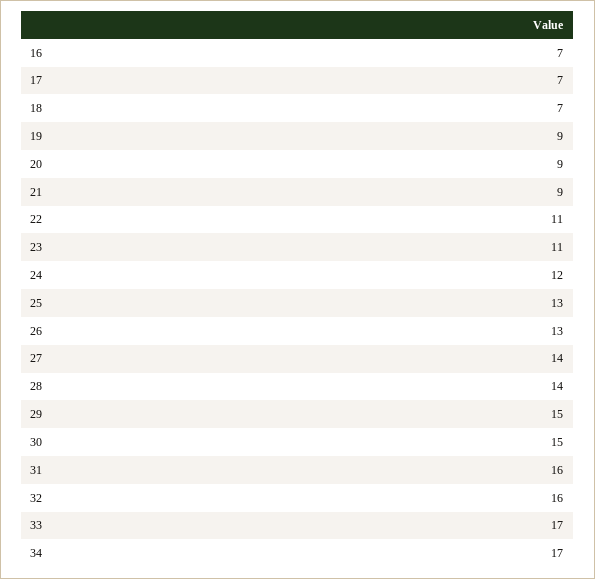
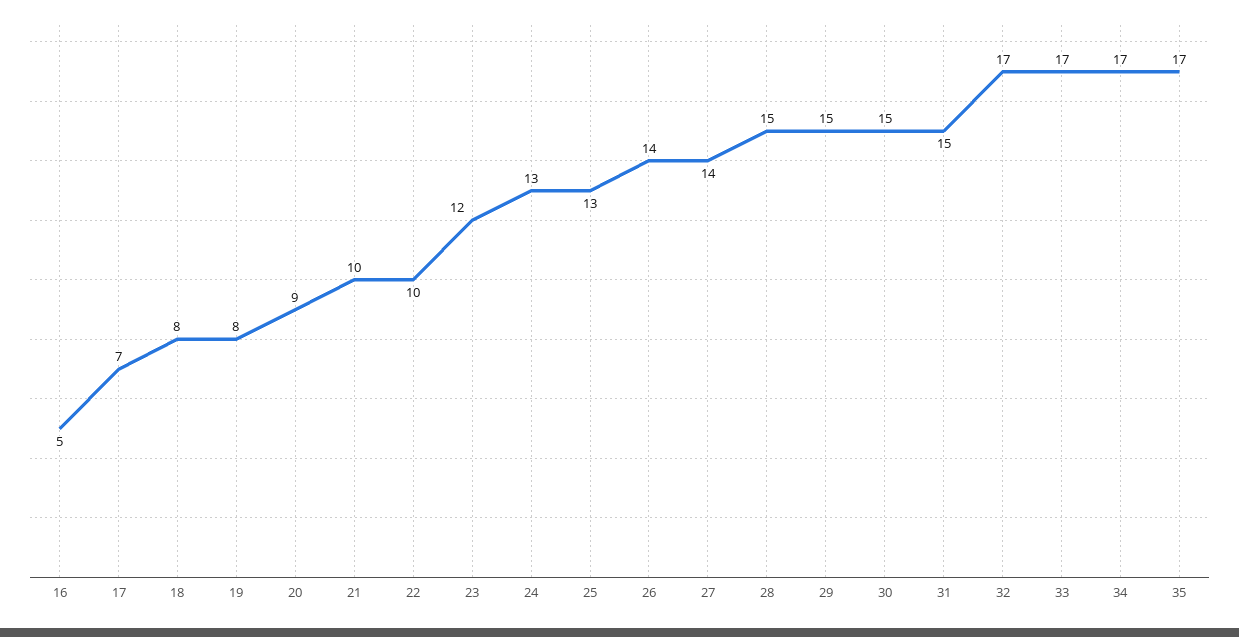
  {
-   "16": 7,
+   "16": 5,
    "17": 7,
-   "18": 7,
+   "18": 8,
-   "19": 9,
+   "19": 8,
    "20": 9,
-   "21": 9,
+   "21": 10,
-   "22": 11,
+   "22": 10,
-   "23": 11,
+   "23": 12,
-   "24": 12,
+   "24": 13,
    "25": 13,
-   "26": 13,
+   "26": 14,
    "27": 14,
-   "28": 14,
+   "28": 15,
    "29": 15,
    "30": 15,
-   "31": 16,
+   "31": 15,
-   "32": 16,
+   "32": 17,
    "33": 17,
-   "34": 17
+   "34": 17,
+   "35": 17
  }

